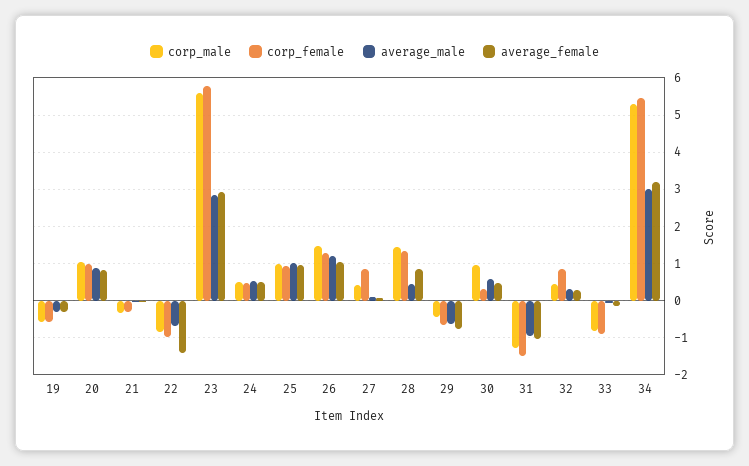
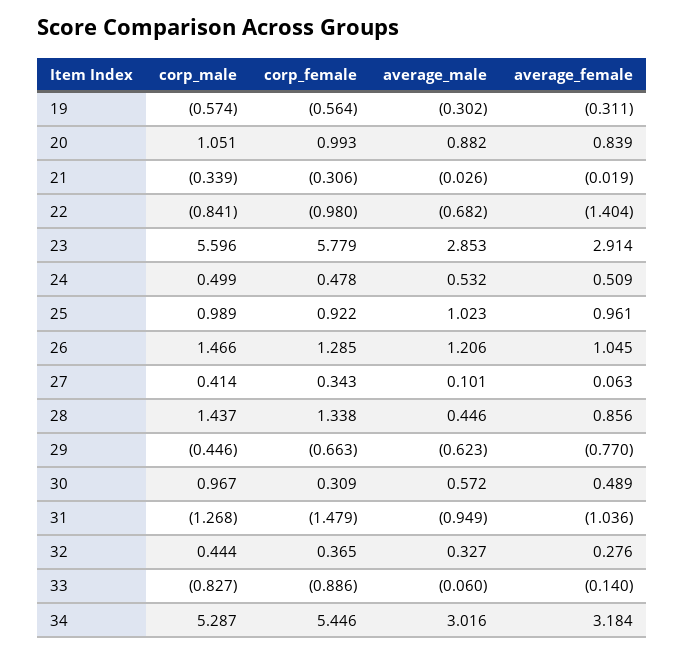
  {
    "corp_male": {
      "19": -0.574,
      "20": 1.051,
      "21": -0.339,
      "22": -0.841,
      "23": 5.596,
      "24": 0.499,
      "25": 0.989,
      "26": 1.466,
      "27": 0.414,
      "28": 1.437,
      "29": -0.446,
      "30": 0.967,
      "31": -1.268,
      "32": 0.444,
      "33": -0.827,
      "34": 5.287
    },
    "corp_female": {
      "19": -0.564,
      "20": 0.993,
      "21": -0.306,
      "22": -0.98,
      "23": 5.779,
      "24": 0.478,
      "25": 0.922,
      "26": 1.285,
-     "27": 0.8,
+     "27": 0.343,
      "28": 1.338,
      "29": -0.663,
      "30": 0.309,
      "31": -1.479,
-     "32": 0.8,
+     "32": 0.365,
      "33": -0.886,
      "34": 5.446
    },
    "average_male": {
      "19": -0.302,
      "20": 0.882,
      "21": -0.026,
      "22": -0.682,
      "23": 2.853,
      "24": 0.532,
      "25": 1.023,
      "26": 1.206,
      "27": 0.101,
      "28": 0.446,
      "29": -0.623,
      "30": 0.572,
      "31": -0.949,
      "32": 0.327,
      "33": -0.06,
      "34": 3.016
    },
    "average_female": {
      "19": -0.311,
      "20": 0.839,
      "21": -0.019,
      "22": -1.404,
      "23": 2.914,
      "24": 0.509,
      "25": 0.961,
      "26": 1.045,
      "27": 0.063,
      "28": 0.856,
      "29": -0.77,
      "30": 0.489,
      "31": -1.036,
      "32": 0.276,
      "33": -0.14,
      "34": 3.184
    }
  }

